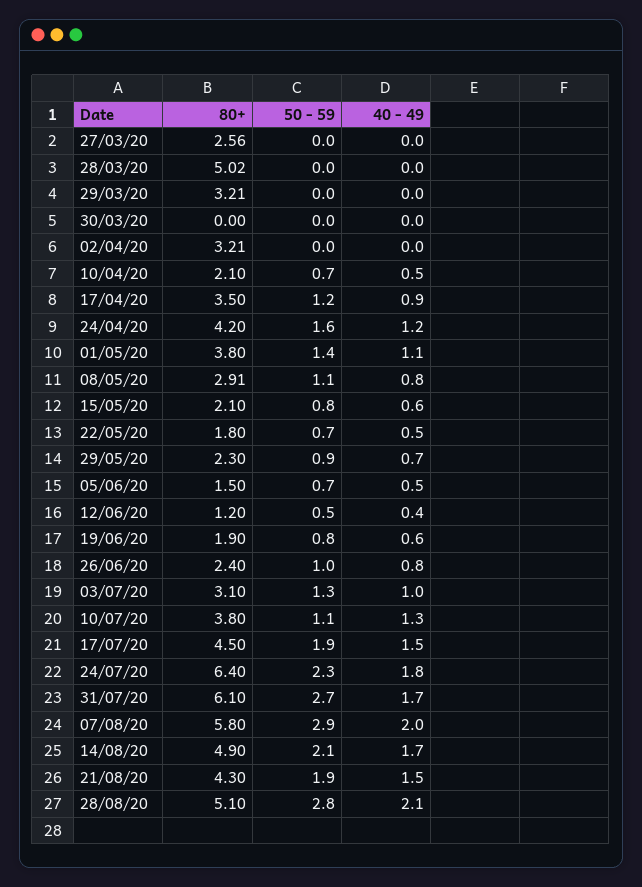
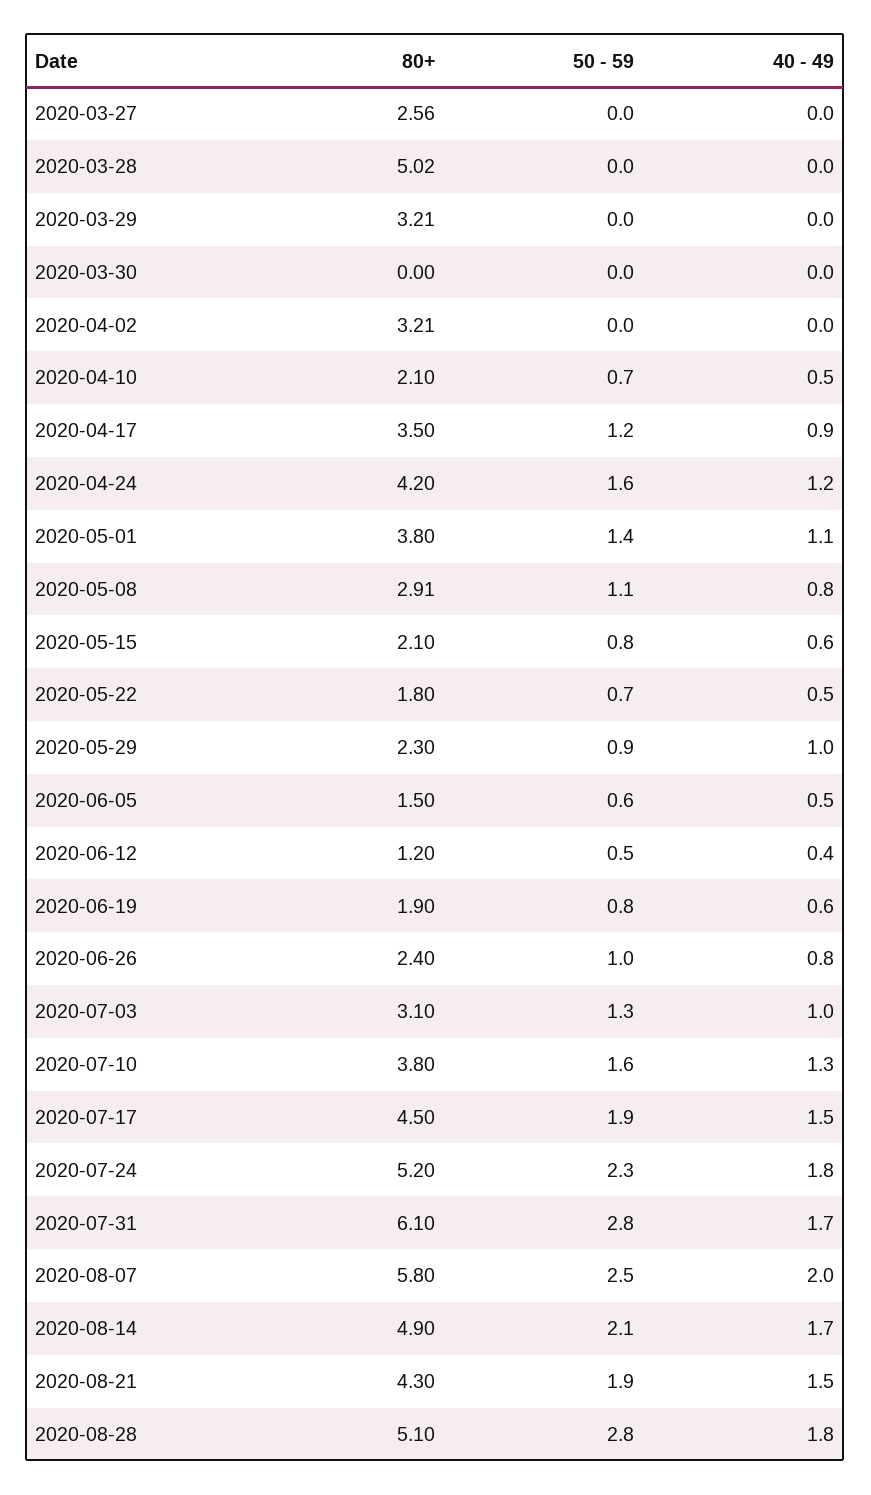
  {
    "80+": {
      "27/03/20": 2.56,
      "28/03/20": 5.02,
      "29/03/20": 3.21,
      "30/03/20": 0,
      "02/04/20": 3.21,
      "10/04/20": 2.1,
      "17/04/20": 3.5,
      "24/04/20": 4.2,
      "01/05/20": 3.8,
      "08/05/20": 2.91,
      "15/05/20": 2.1,
      "22/05/20": 1.8,
      "29/05/20": 2.3,
      "05/06/20": 1.5,
      "12/06/20": 1.2,
      "19/06/20": 1.9,
      "26/06/20": 2.4,
      "03/07/20": 3.1,
      "10/07/20": 3.8,
      "17/07/20": 4.5,
-     "24/07/20": 6.4,
+     "24/07/20": 5.2,
      "31/07/20": 6.1,
      "07/08/20": 5.8,
      "14/08/20": 4.9,
      "21/08/20": 4.3,
      "28/08/20": 5.1
    },
    "50 - 59": {
      "27/03/20": 0,
      "28/03/20": 0,
      "29/03/20": 0,
      "30/03/20": 0,
      "02/04/20": 0,
      "10/04/20": 0.7,
      "17/04/20": 1.2,
      "24/04/20": 1.6,
      "01/05/20": 1.4,
      "08/05/20": 1.1,
      "15/05/20": 0.8,
      "22/05/20": 0.7,
      "29/05/20": 0.9,
-     "05/06/20": 0.7,
+     "05/06/20": 0.6,
      "12/06/20": 0.5,
      "19/06/20": 0.8,
      "26/06/20": 1,
      "03/07/20": 1.3,
-     "10/07/20": 1.1,
+     "10/07/20": 1.6,
      "17/07/20": 1.9,
      "24/07/20": 2.3,
-     "31/07/20": 2.7,
+     "31/07/20": 2.8,
-     "07/08/20": 2.9,
+     "07/08/20": 2.5,
      "14/08/20": 2.1,
      "21/08/20": 1.9,
      "28/08/20": 2.8
    },
    "40 - 49": {
      "27/03/20": 0,
      "28/03/20": 0,
      "29/03/20": 0,
      "30/03/20": 0,
      "02/04/20": 0,
      "10/04/20": 0.5,
      "17/04/20": 0.9,
      "24/04/20": 1.2,
      "01/05/20": 1.1,
      "08/05/20": 0.8,
      "15/05/20": 0.6,
      "22/05/20": 0.5,
-     "29/05/20": 0.7,
+     "29/05/20": 1,
      "05/06/20": 0.5,
      "12/06/20": 0.4,
      "19/06/20": 0.6,
      "26/06/20": 0.8,
      "03/07/20": 1,
      "10/07/20": 1.3,
      "17/07/20": 1.5,
      "24/07/20": 1.8,
      "31/07/20": 1.7,
      "07/08/20": 2,
      "14/08/20": 1.7,
      "21/08/20": 1.5,
-     "28/08/20": 2.1
+     "28/08/20": 1.8
    }
  }

